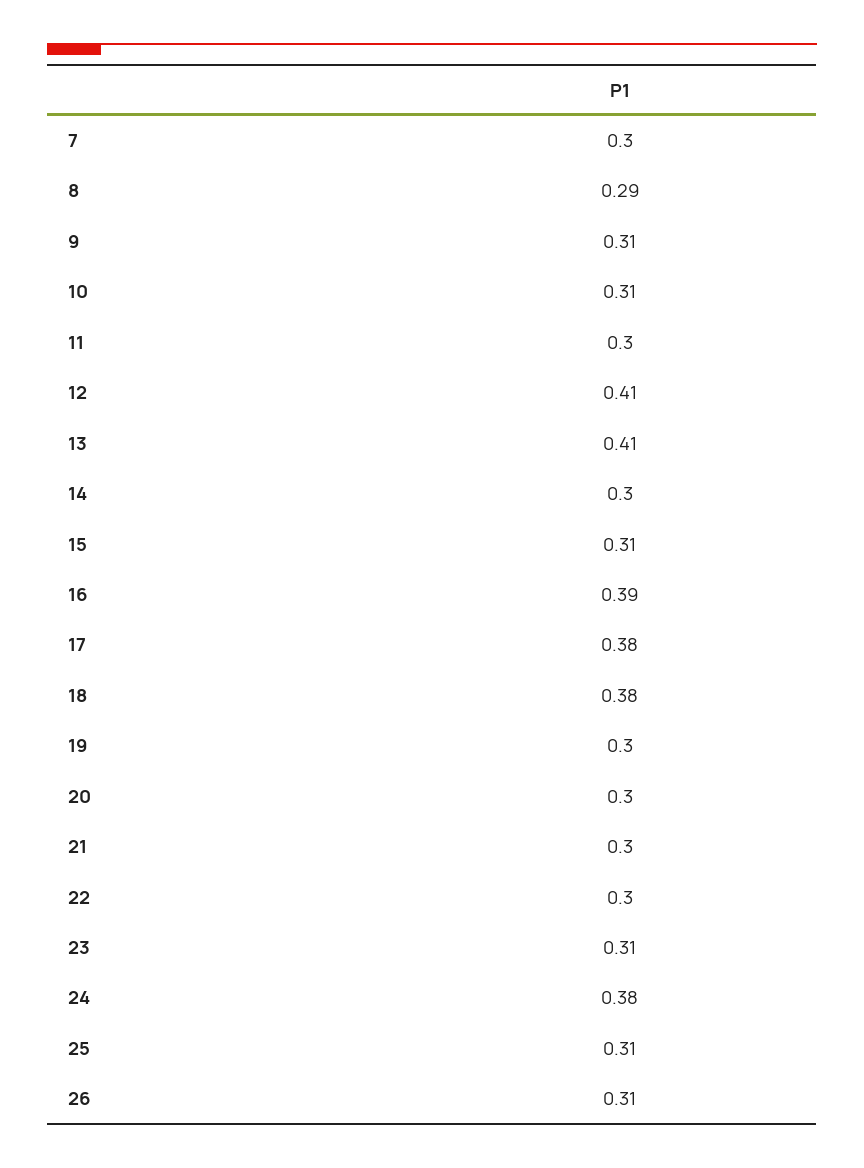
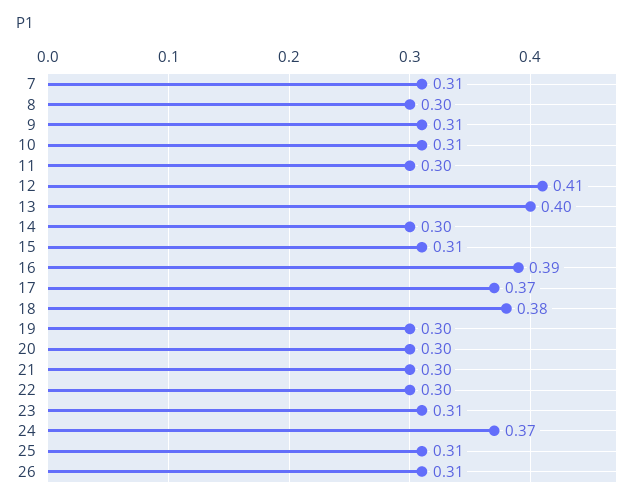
  {
-   "7": 0.3,
+   "7": 0.31,
-   "8": 0.29,
+   "8": 0.3,
    "9": 0.31,
    "10": 0.31,
    "11": 0.3,
    "12": 0.41,
-   "13": 0.41,
+   "13": 0.4,
    "14": 0.3,
    "15": 0.31,
    "16": 0.39,
-   "17": 0.38,
+   "17": 0.37,
    "18": 0.38,
    "19": 0.3,
    "20": 0.3,
    "21": 0.3,
    "22": 0.3,
    "23": 0.31,
-   "24": 0.38,
+   "24": 0.37,
    "25": 0.31,
    "26": 0.31
  }

